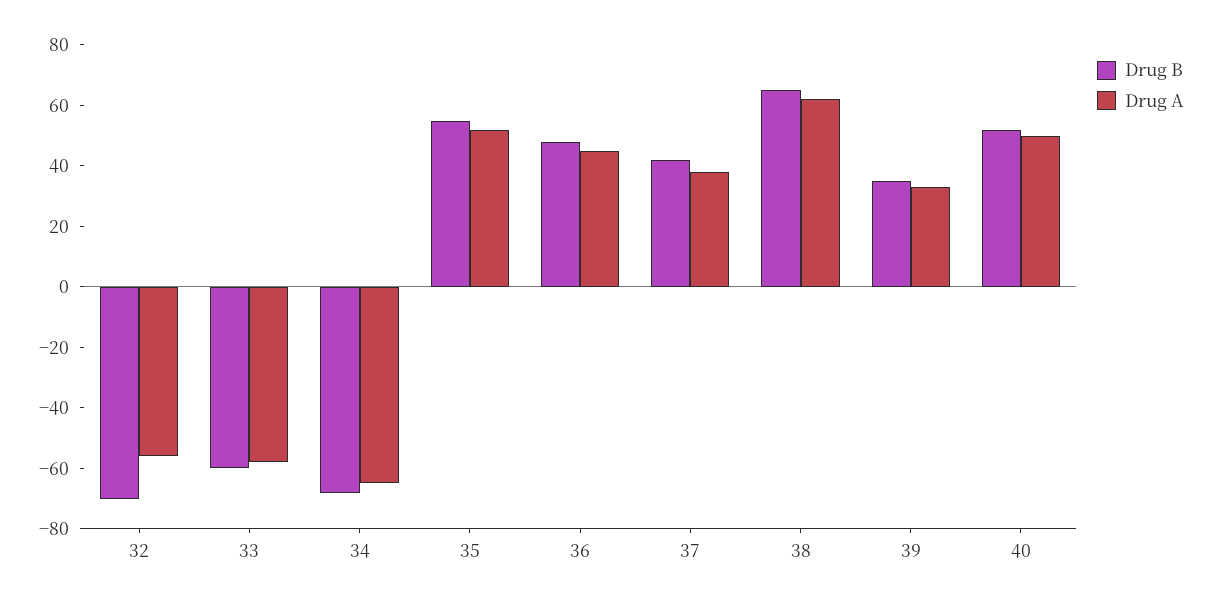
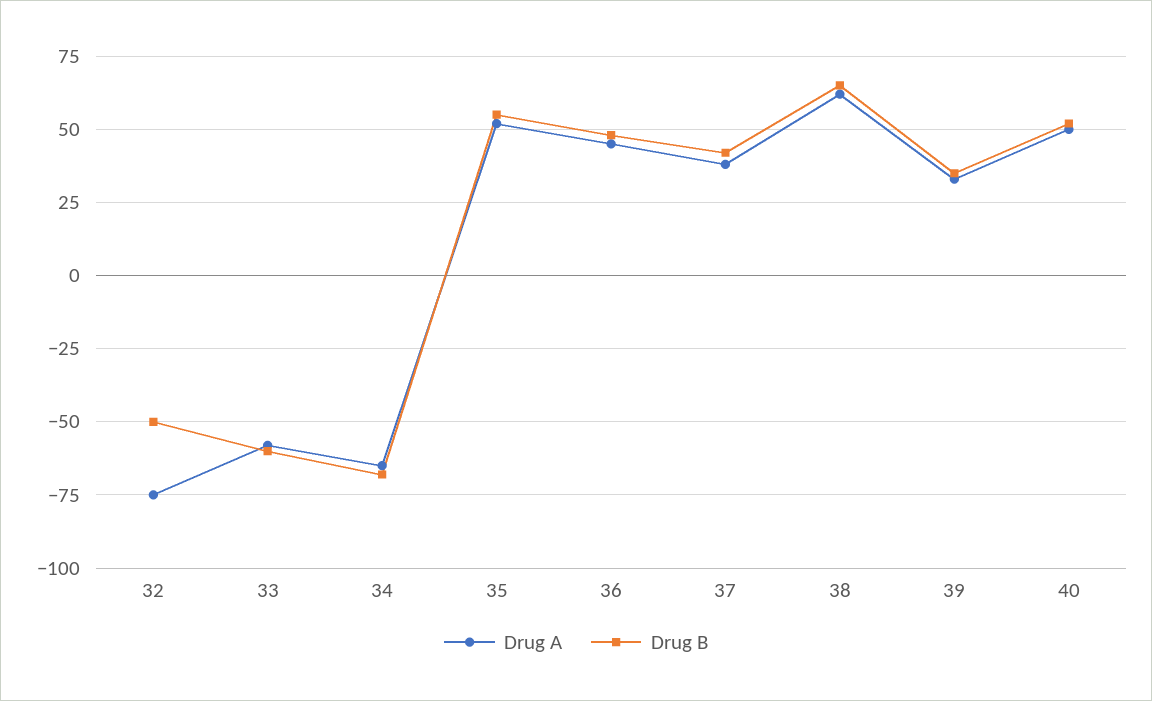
  {
    "Drug B": {
-     "32": -70,
+     "32": -50,
      "33": -60,
      "34": -70,
      "35": 55,
      "36": 50,
      "37": 40,
      "38": 65,
      "39": 35,
      "40": 50
    },
    "Drug A": {
-     "32": -55,
+     "32": -75,
      "33": -60,
      "34": -65,
      "35": 50,
      "36": 45,
      "37": 40,
      "38": 60,
      "39": 35,
      "40": 50
    }
  }

